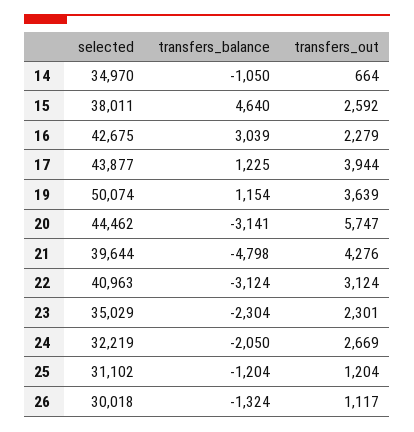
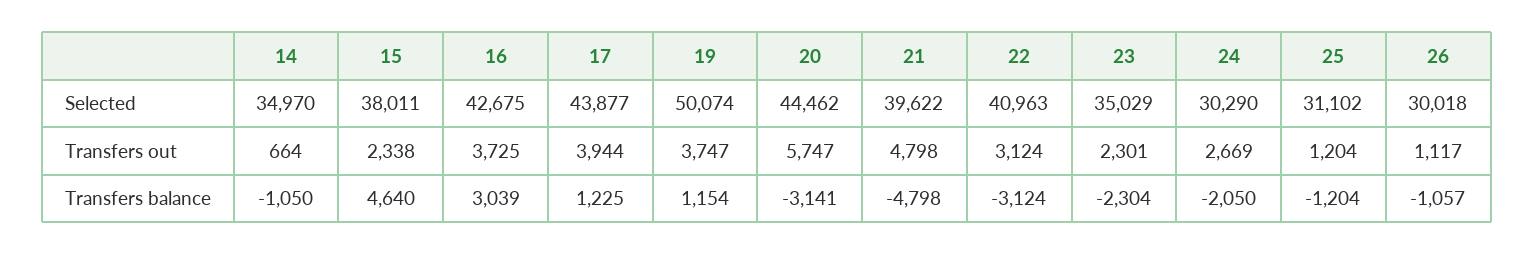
  {
    "selected": {
      "14": 34970,
      "15": 38011,
      "16": 42675,
      "17": 43877,
      "19": 50074,
      "20": 44462,
-     "21": 39644,
+     "21": 39622,
      "22": 40963,
      "23": 35029,
-     "24": 32219,
+     "24": 30290,
      "25": 31102,
      "26": 30018
    },
    "transfers_balance": {
      "14": -1050,
      "15": 4640,
      "16": 3039,
      "17": 1225,
      "19": 1154,
      "20": -3141,
      "21": -4798,
      "22": -3124,
      "23": -2304,
      "24": -2050,
      "25": -1204,
-     "26": -1324
+     "26": -1057
    },
    "transfers_out": {
      "14": 664,
-     "15": 2592,
+     "15": 2338,
-     "16": 2279,
+     "16": 3725,
      "17": 3944,
-     "19": 3639,
+     "19": 3747,
      "20": 5747,
-     "21": 4276,
+     "21": 4798,
      "22": 3124,
      "23": 2301,
      "24": 2669,
      "25": 1204,
      "26": 1117
    }
  }

